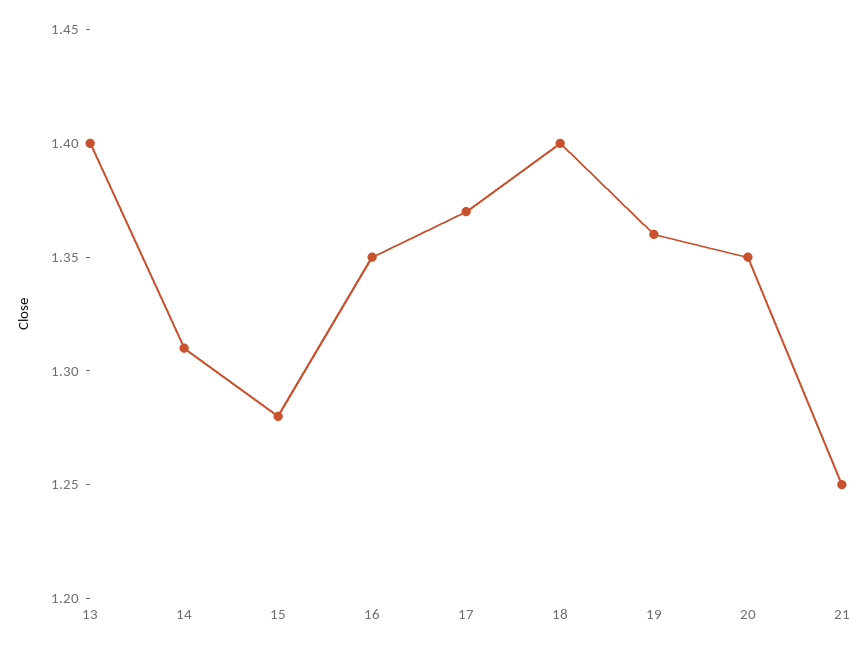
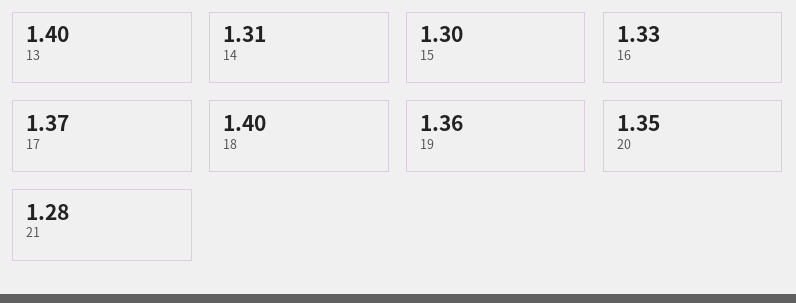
  {
    "13": 1.4,
    "14": 1.31,
-   "15": 1.28,
+   "15": 1.3,
-   "16": 1.35,
+   "16": 1.33,
    "17": 1.37,
    "18": 1.4,
    "19": 1.36,
    "20": 1.35,
-   "21": 1.25
+   "21": 1.28
  }

